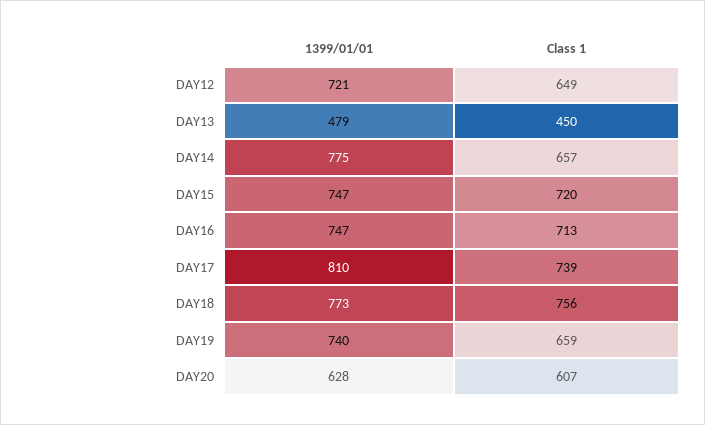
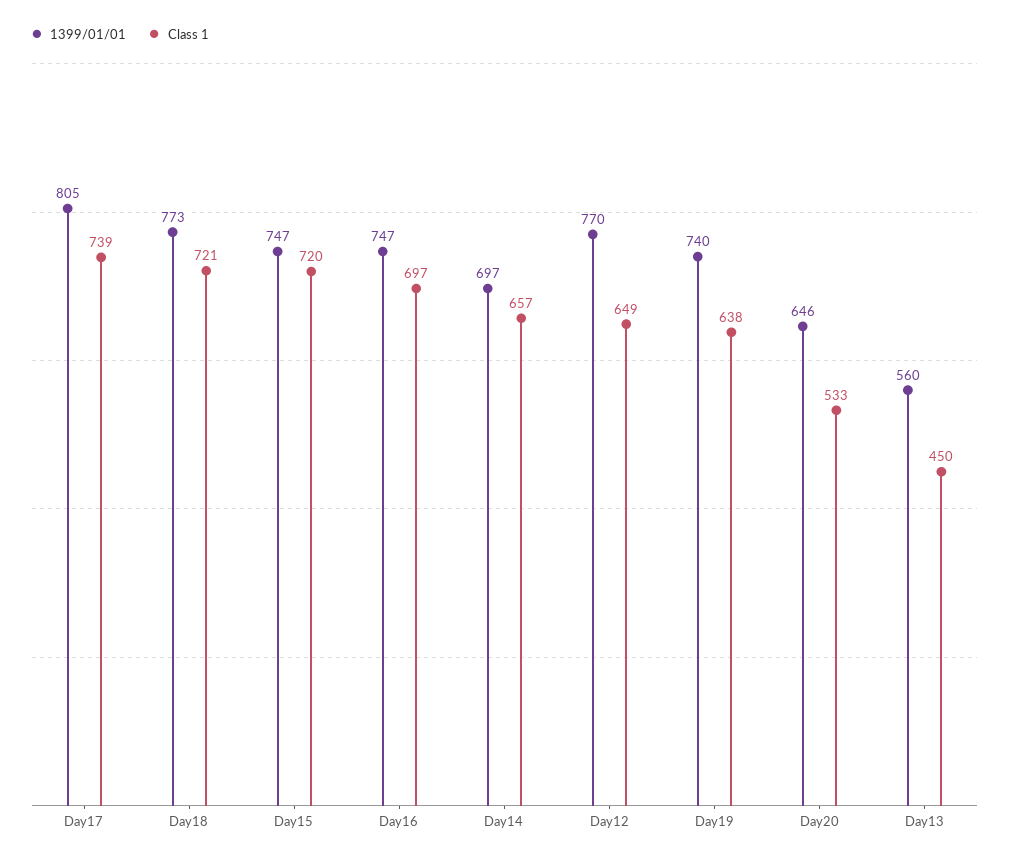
  {
    "1399/01/01": {
-     "DAY12": 721,
+     "DAY12": 770,
-     "DAY13": 479,
+     "DAY13": 560,
-     "DAY14": 775,
+     "DAY14": 697,
      "DAY15": 747,
      "DAY16": 747,
-     "DAY17": 810,
+     "DAY17": 805,
      "DAY18": 773,
      "DAY19": 740,
-     "DAY20": 628
+     "DAY20": 646
    },
    "Class 1": {
      "DAY12": 649,
      "DAY13": 450,
      "DAY14": 657,
      "DAY15": 720,
-     "DAY16": 713,
+     "DAY16": 697,
      "DAY17": 739,
-     "DAY18": 756,
+     "DAY18": 721,
-     "DAY19": 659,
+     "DAY19": 638,
-     "DAY20": 607
+     "DAY20": 533
    }
  }

